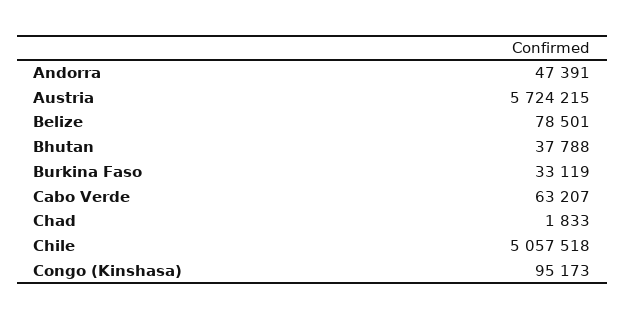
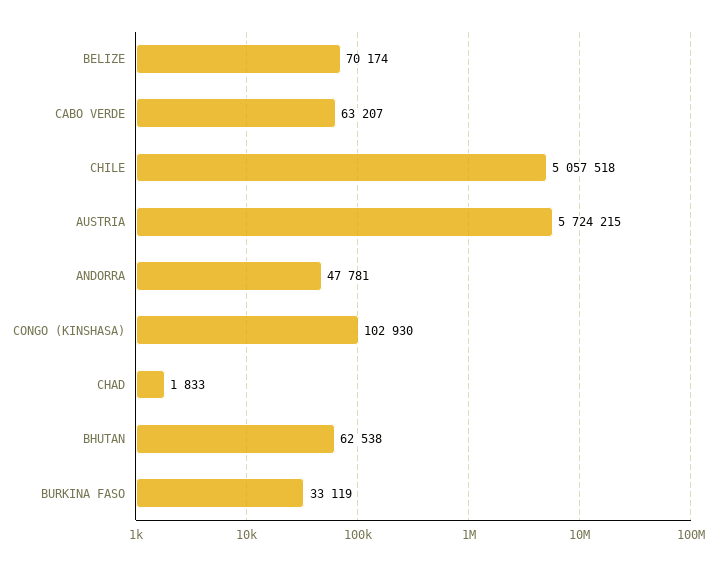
  {
-   "Andorra": 47391,
+   "Andorra": 47781,
    "Austria": 5724215,
-   "Belize": 78501,
+   "Belize": 70174,
-   "Bhutan": 37788,
+   "Bhutan": 62538,
    "Burkina Faso": 33119,
    "Cabo Verde": 63207,
    "Chad": 1833,
    "Chile": 5057518,
-   "Congo (Kinshasa)": 95173
+   "Congo (Kinshasa)": 102930
  }

